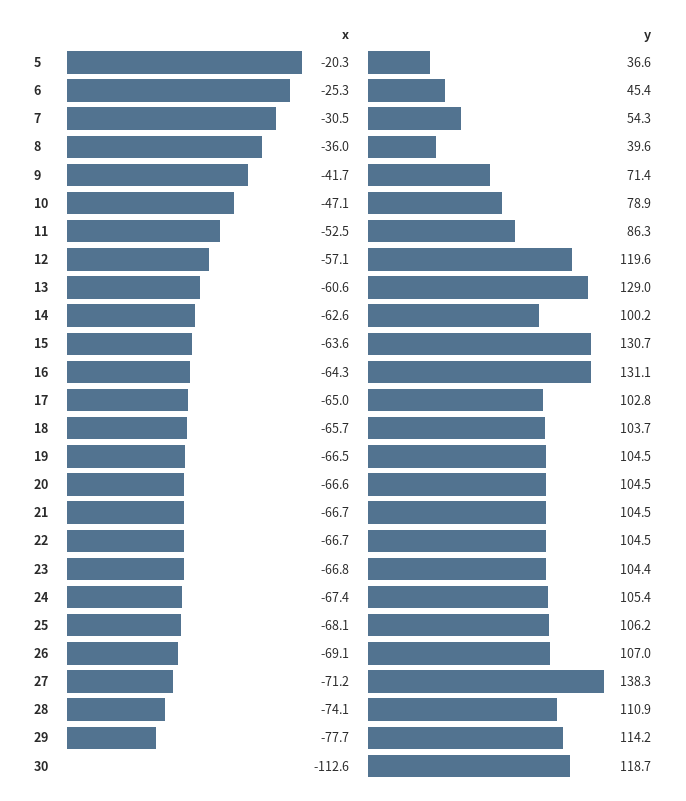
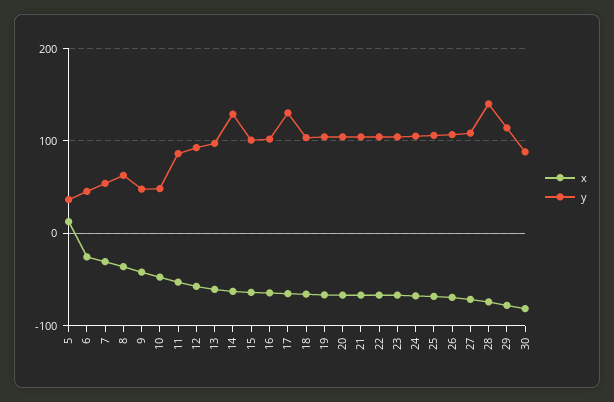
  {
    "x": {
-     "5": -20.3,
+     "5": 10,
      "6": -25.3,
      "7": -30.5,
      "8": -36,
      "9": -41.7,
      "10": -47.1,
      "11": -52.5,
      "12": -57.1,
      "13": -60.6,
      "14": -62.6,
      "15": -63.6,
      "16": -64.3,
      "17": -65,
      "18": -65.7,
      "19": -66.5,
      "20": -66.6,
      "21": -66.7,
      "22": -66.7,
      "23": -66.8,
      "24": -67.4,
      "25": -68.1,
      "26": -69.1,
      "27": -71.2,
      "28": -74.1,
      "29": -77.7,
-     "30": -112.6
+     "30": -80
    },
    "y": {
      "5": 36.6,
      "6": 45.4,
      "7": 54.3,
-     "8": 39.6,
+     "8": 60,
-     "9": 71.4,
+     "9": 50,
-     "10": 78.9,
+     "10": 50,
      "11": 86.3,
-     "12": 119.6,
+     "12": 90,
-     "13": 129,
+     "13": 100,
-     "14": 100.2,
+     "14": 130,
-     "15": 130.7,
+     "15": 100,
-     "16": 131.1,
+     "16": 100,
-     "17": 102.8,
+     "17": 130,
      "18": 103.7,
      "19": 104.5,
      "20": 104.5,
      "21": 104.5,
      "22": 104.5,
      "23": 104.4,
      "24": 105.4,
      "25": 106.2,
      "26": 107,
-     "27": 138.3,
+     "27": 110,
-     "28": 110.9,
+     "28": 140,
      "29": 114.2,
-     "30": 118.7
+     "30": 90
    }
  }

